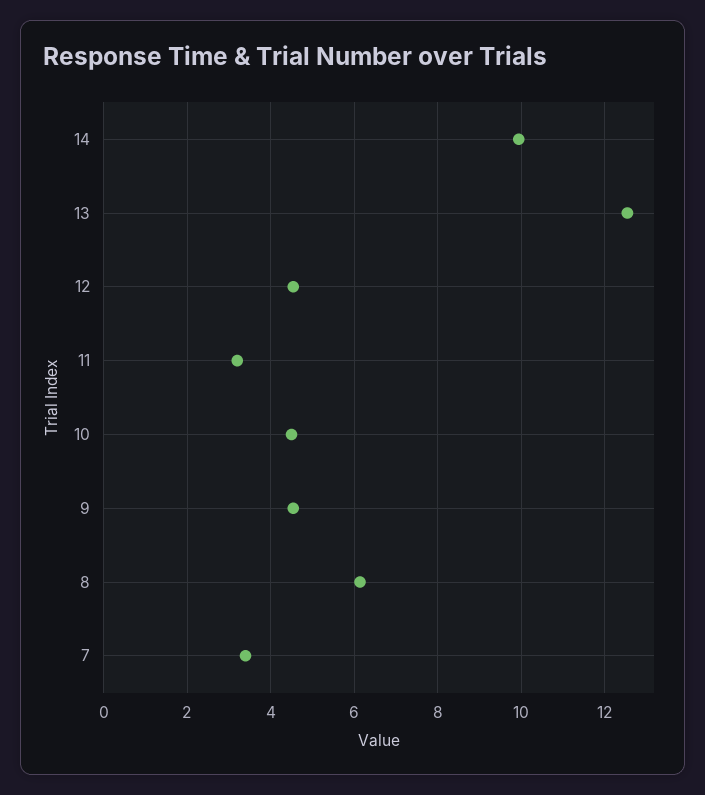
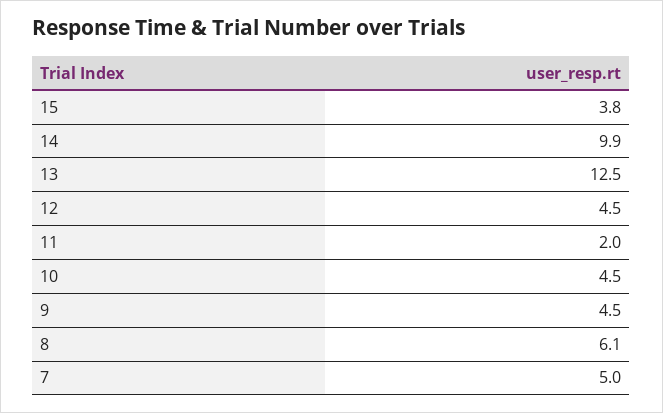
  {
    "14": 9.9,
    "13": 12.5,
    "12": 4.5,
-   "11": 3.2,
+   "11": 2,
    "10": 4.5,
    "9": 4.5,
    "8": 6.1,
-   "7": 3.4
+   "7": 5,
+   "15": 3.8
  }

